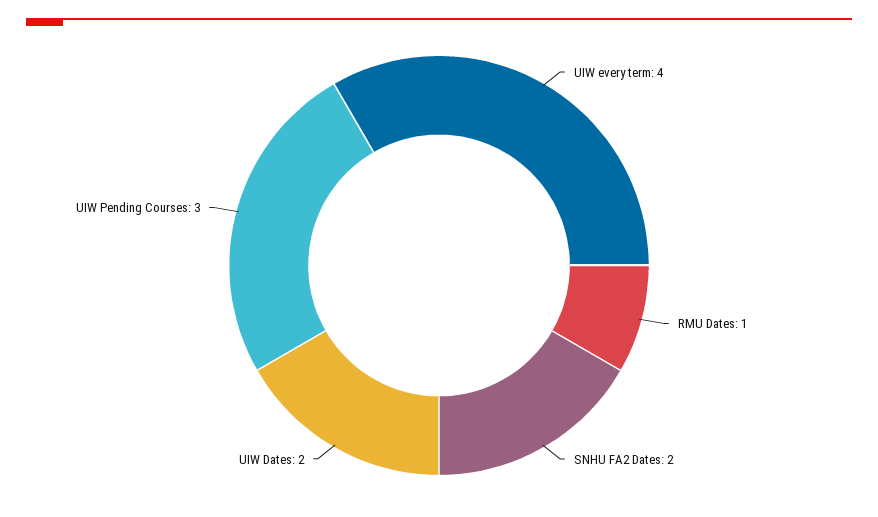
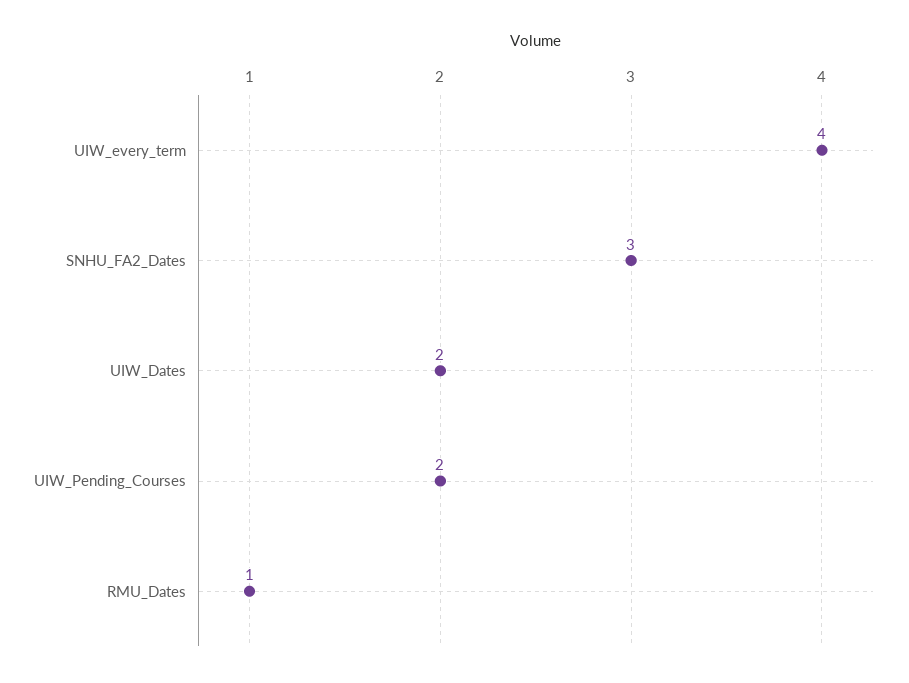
  {
    "UIW every term": 4,
    "RMU Dates": 1,
-   "SNHU FA2 Dates": 2,
+   "SNHU FA2 Dates": 3,
    "UIW Dates": 2,
-   "UIW Pending Courses": 3
+   "UIW Pending Courses": 2
  }

